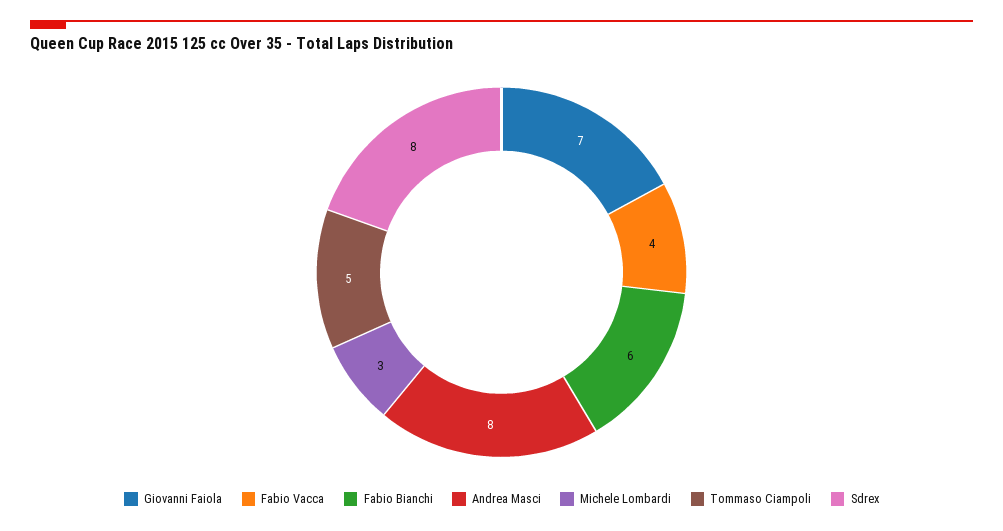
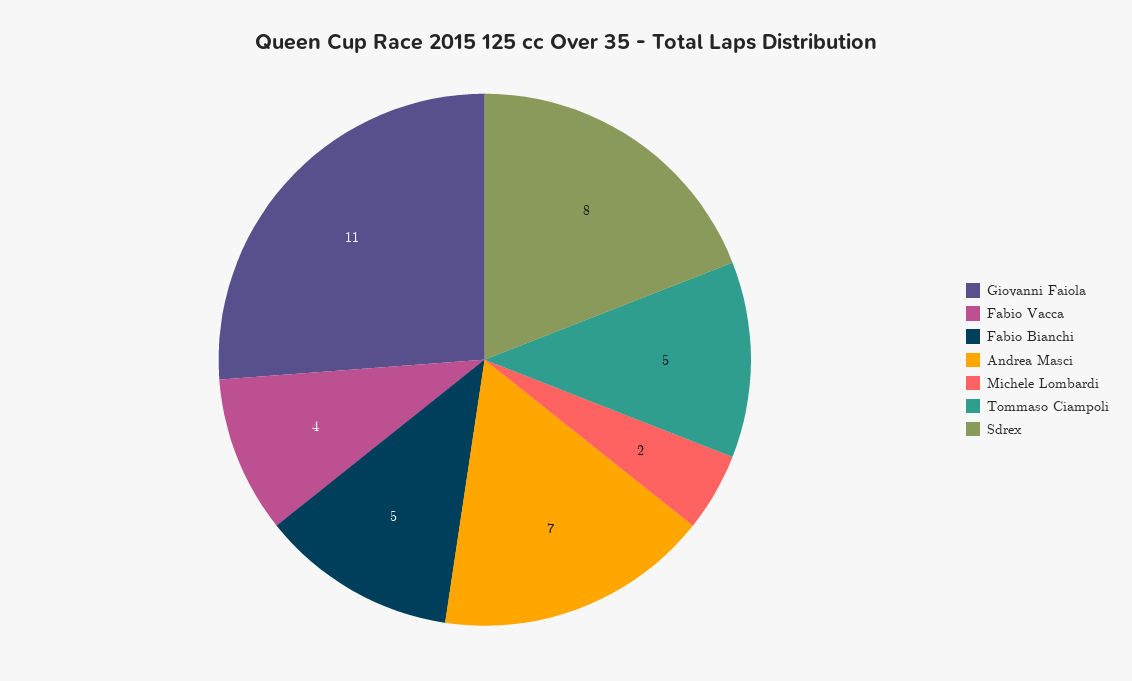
  {
-   "Giovanni Faiola": 7,
+   "Giovanni Faiola": 11,
    "Fabio Vacca": 4,
-   "Fabio Bianchi": 6,
+   "Fabio Bianchi": 5,
-   "Andrea Masci": 8,
+   "Andrea Masci": 7,
-   "Michele Lombardi": 3,
+   "Michele Lombardi": 2,
    "Tommaso Ciampoli": 5,
    "Sdrex": 8
  }

